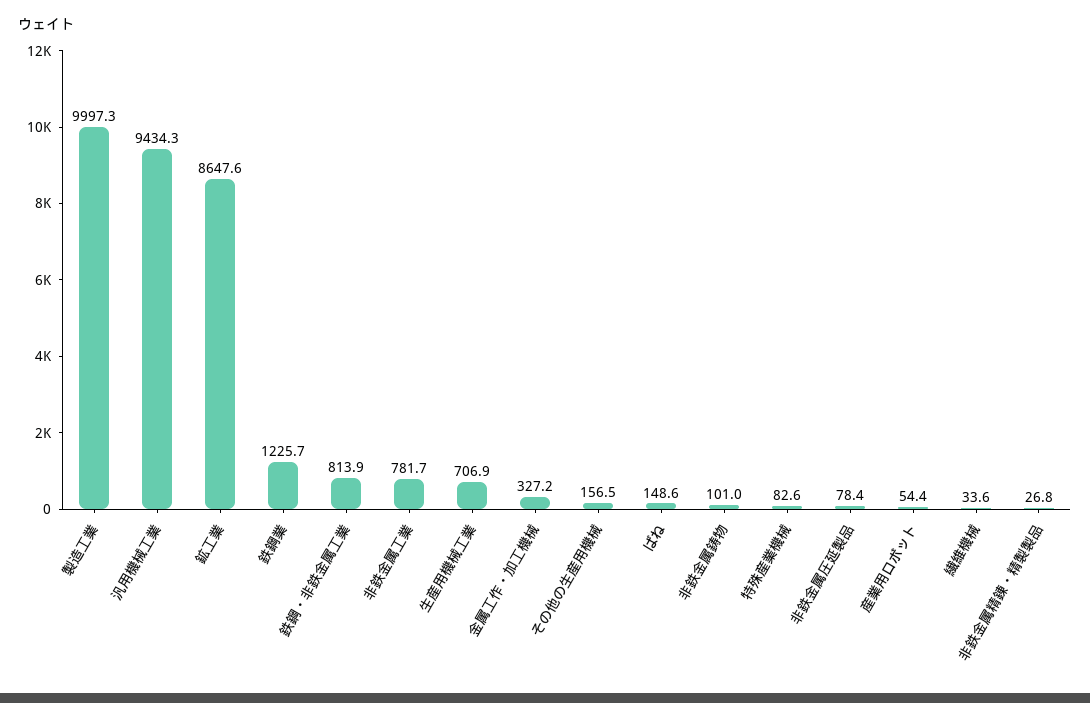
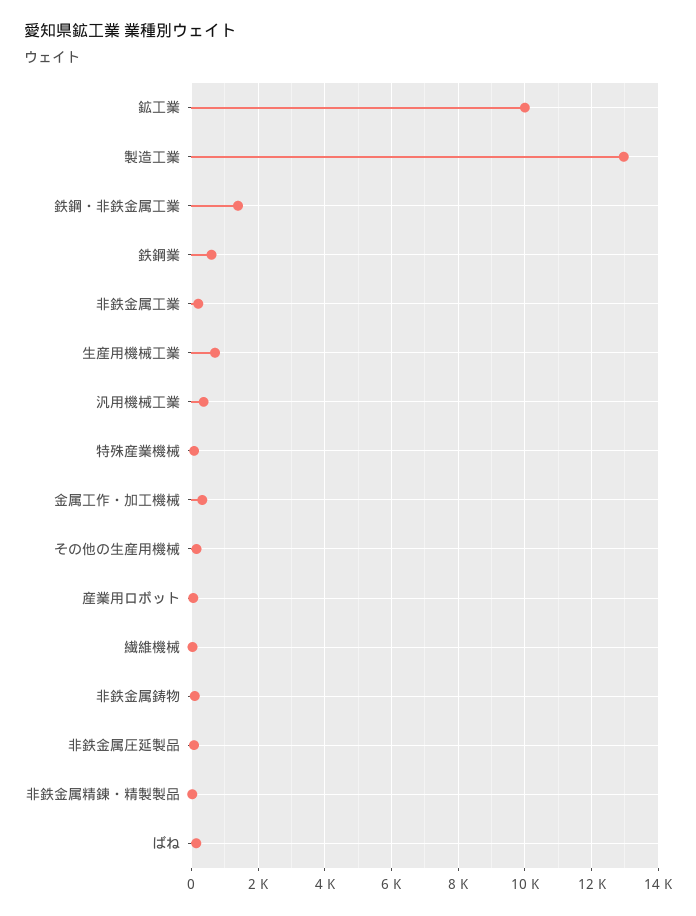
  {
-   "製造工業": 9997.3,
+   "製造工業": 13000,
-   "汎用機械工業": 9434.3,
+   "汎用機械工業": 400,
-   "鉱工業": 8647.6,
+   "鉱工業": 10000,
-   "鉄鋼業": 1225.7,
+   "鉄鋼業": 600,
-   "鉄鋼・非鉄金属工業": 813.9,
+   "鉄鋼・非鉄金属工業": 1400,
-   "非鉄金属工業": 781.7,
+   "非鉄金属工業": 200,
    "生産用機械工業": 706.9,
    "金属工作・加工機械": 327.2,
    "その他の生産用機械": 156.5,
    "ばね": 148.6,
    "非鉄金属鋳物": 101,
    "特殊産業機械": 82.6,
    "非鉄金属圧延製品": 78.4,
    "産業用ロボット": 54.4,
    "繊維機械": 33.6,
    "非鉄金属精錬・精製製品": 26.8
  }

